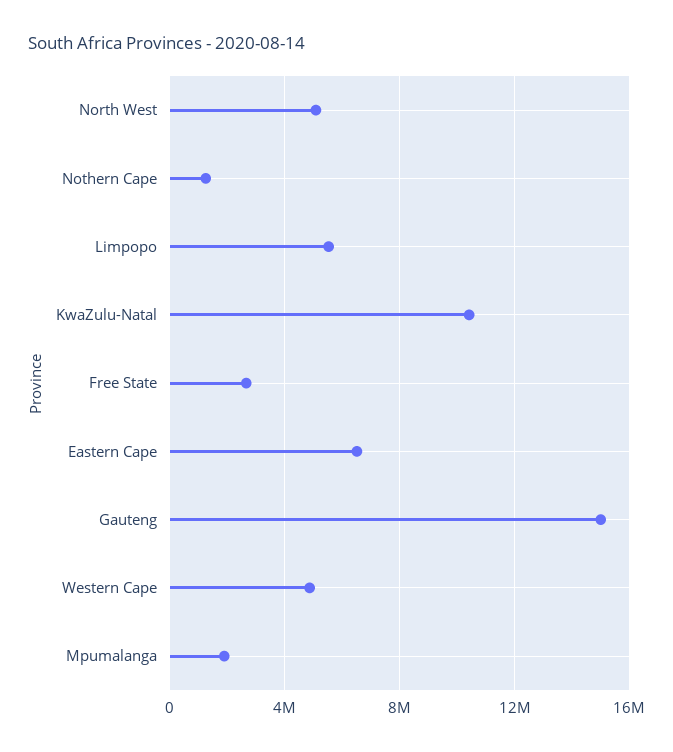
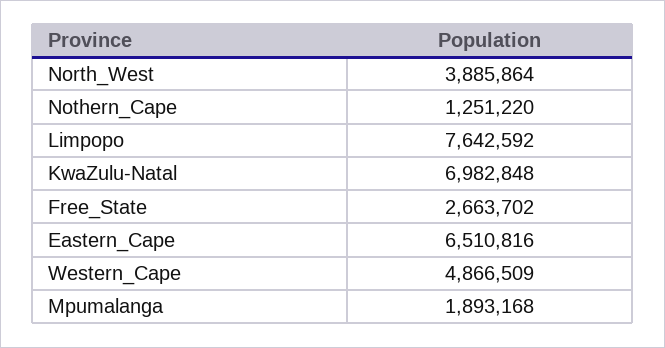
  {
-   "North West": 5000000,
+   "North West": 3885864,
    "Nothern Cape": 1251220,
-   "Limpopo": 5500000,
+   "Limpopo": 7642592,
-   "KwaZulu-Natal": 10500000,
+   "KwaZulu-Natal": 6982848,
    "Free State": 2663702,
    "Eastern Cape": 6510816,
-   "Gauteng": 15000000,
    "Western Cape": 4866509,
    "Mpumalanga": 1893168
  }

